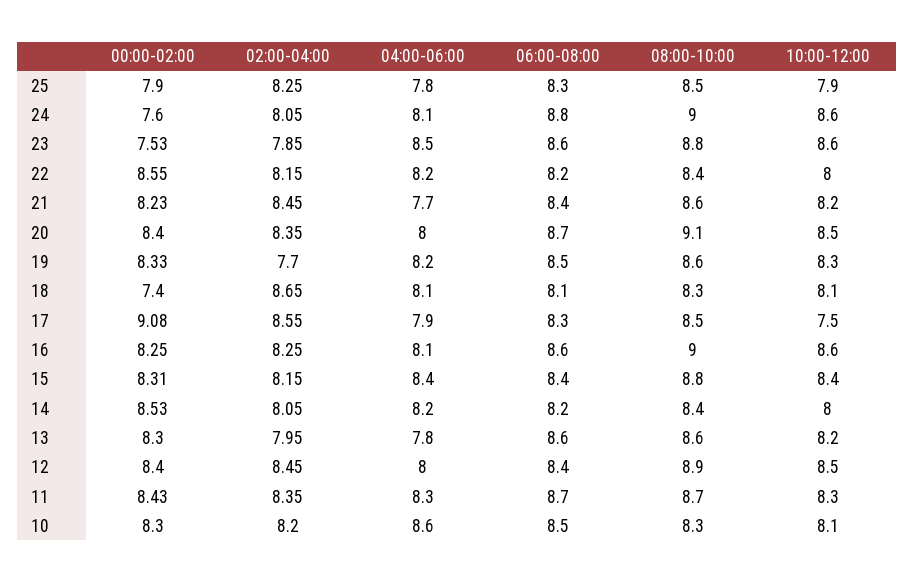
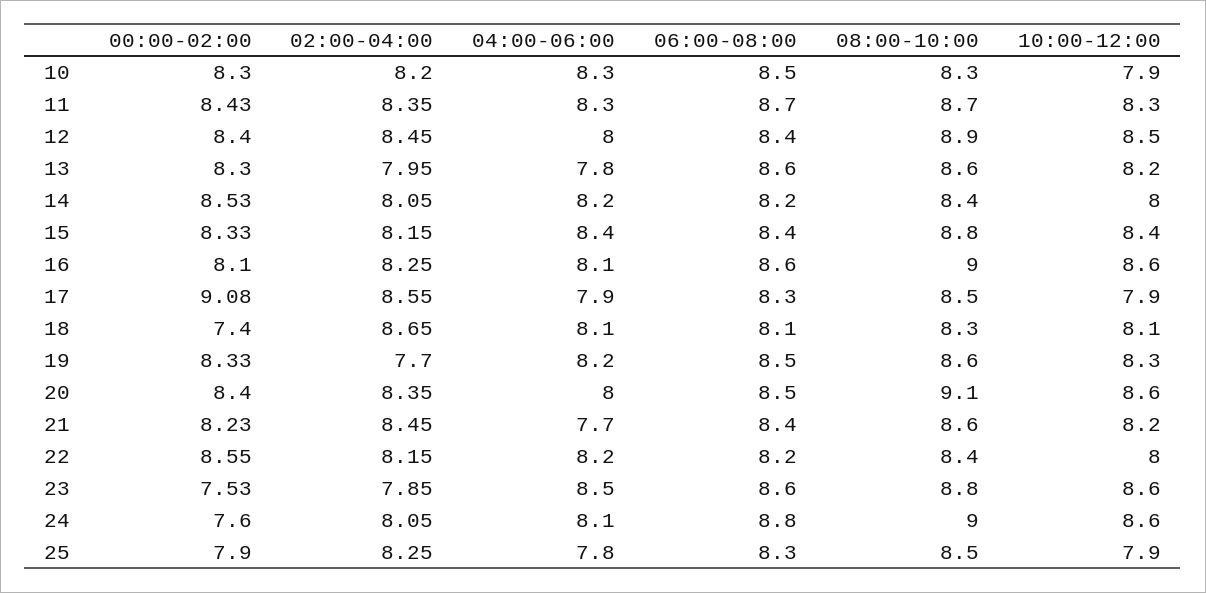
  {
    "00:00-02:00": {
      "25": 7.9,
      "24": 7.6,
      "23": 7.53,
      "22": 8.55,
      "21": 8.23,
      "20": 8.4,
      "19": 8.33,
      "18": 7.4,
      "17": 9.08,
-     "16": 8.25,
+     "16": 8.1,
-     "15": 8.31,
+     "15": 8.33,
      "14": 8.53,
      "13": 8.3,
      "12": 8.4,
      "11": 8.43,
      "10": 8.3
    },
    "02:00-04:00": {
      "25": 8.25,
      "24": 8.05,
      "23": 7.85,
      "22": 8.15,
      "21": 8.45,
      "20": 8.35,
      "19": 7.7,
      "18": 8.65,
      "17": 8.55,
      "16": 8.25,
      "15": 8.15,
      "14": 8.05,
      "13": 7.95,
      "12": 8.45,
      "11": 8.35,
      "10": 8.2
    },
    "04:00-06:00": {
      "25": 7.8,
      "24": 8.1,
      "23": 8.5,
      "22": 8.2,
      "21": 7.7,
      "20": 8,
      "19": 8.2,
      "18": 8.1,
      "17": 7.9,
      "16": 8.1,
      "15": 8.4,
      "14": 8.2,
      "13": 7.8,
      "12": 8,
      "11": 8.3,
-     "10": 8.6
+     "10": 8.3
    },
    "06:00-08:00": {
      "25": 8.3,
      "24": 8.8,
      "23": 8.6,
      "22": 8.2,
      "21": 8.4,
-     "20": 8.7,
+     "20": 8.5,
      "19": 8.5,
      "18": 8.1,
      "17": 8.3,
      "16": 8.6,
      "15": 8.4,
      "14": 8.2,
      "13": 8.6,
      "12": 8.4,
      "11": 8.7,
      "10": 8.5
    },
    "08:00-10:00": {
      "25": 8.5,
      "24": 9,
      "23": 8.8,
      "22": 8.4,
      "21": 8.6,
      "20": 9.1,
      "19": 8.6,
      "18": 8.3,
      "17": 8.5,
      "16": 9,
      "15": 8.8,
      "14": 8.4,
      "13": 8.6,
      "12": 8.9,
      "11": 8.7,
      "10": 8.3
    },
    "10:00-12:00": {
      "25": 7.9,
      "24": 8.6,
      "23": 8.6,
      "22": 8,
      "21": 8.2,
-     "20": 8.5,
+     "20": 8.6,
      "19": 8.3,
      "18": 8.1,
-     "17": 7.5,
+     "17": 7.9,
      "16": 8.6,
      "15": 8.4,
      "14": 8,
      "13": 8.2,
      "12": 8.5,
      "11": 8.3,
-     "10": 8.1
+     "10": 7.9
    }
  }

